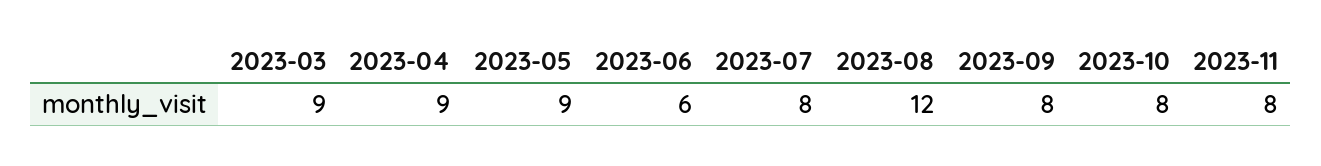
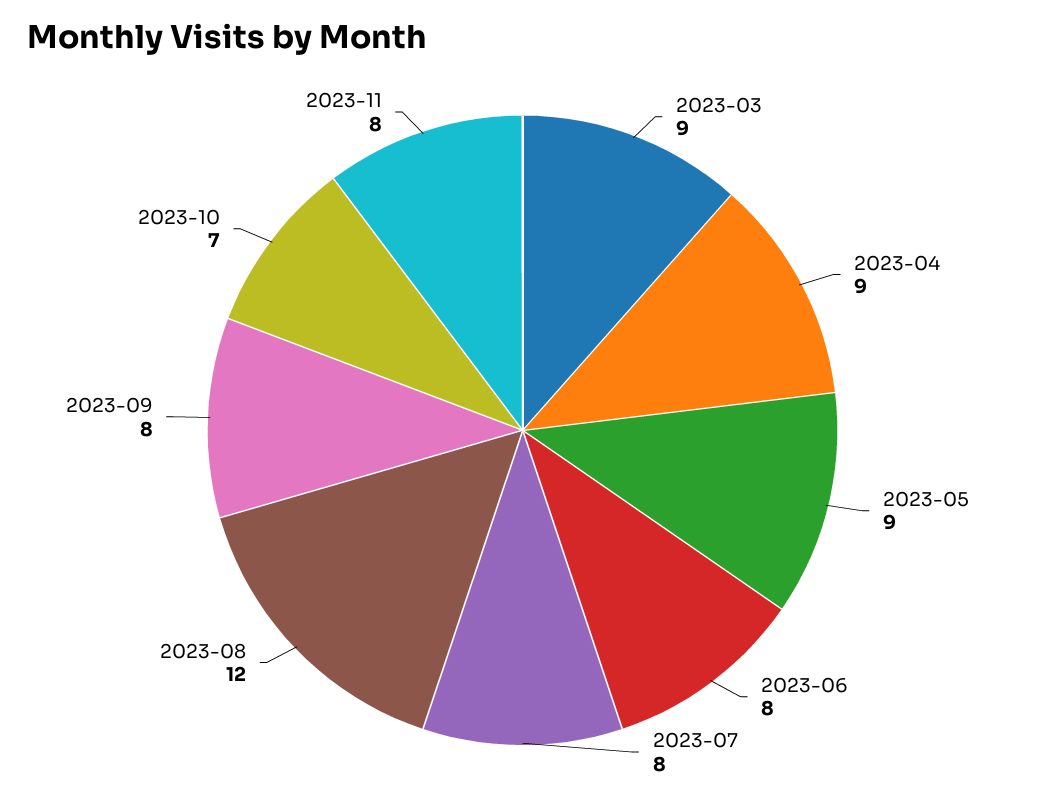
  {
    "2023-03": 9,
    "2023-04": 9,
    "2023-05": 9,
-   "2023-06": 6,
+   "2023-06": 8,
    "2023-07": 8,
    "2023-08": 12,
    "2023-09": 8,
-   "2023-10": 8,
+   "2023-10": 7,
    "2023-11": 8
  }

